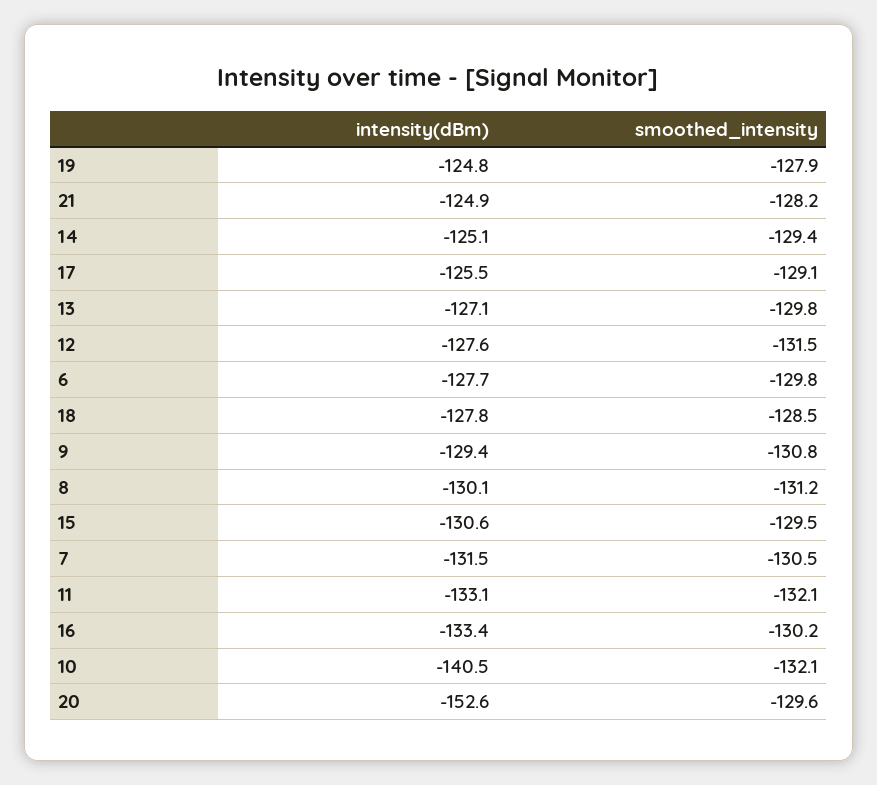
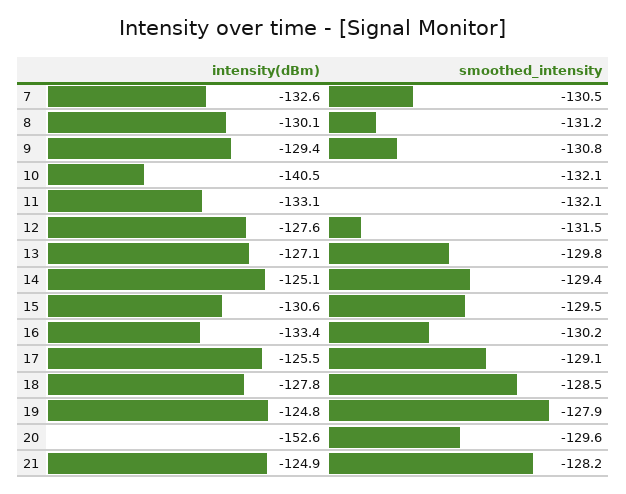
  {
    "intensity(dBm)": {
      "19": -124.8,
      "21": -124.9,
      "14": -125.1,
      "17": -125.5,
      "13": -127.1,
      "12": -127.6,
-     "6": -127.7,
      "18": -127.8,
      "9": -129.4,
      "8": -130.1,
      "15": -130.6,
-     "7": -131.5,
+     "7": -132.6,
      "11": -133.1,
      "16": -133.4,
      "10": -140.5,
      "20": -152.6
    },
    "smoothed_intensity": {
      "19": -127.9,
      "21": -128.2,
      "14": -129.4,
      "17": -129.1,
      "13": -129.8,
      "12": -131.5,
-     "6": -129.8,
      "18": -128.5,
      "9": -130.8,
      "8": -131.2,
      "15": -129.5,
      "7": -130.5,
      "11": -132.1,
      "16": -130.2,
      "10": -132.1,
      "20": -129.6
    }
  }

